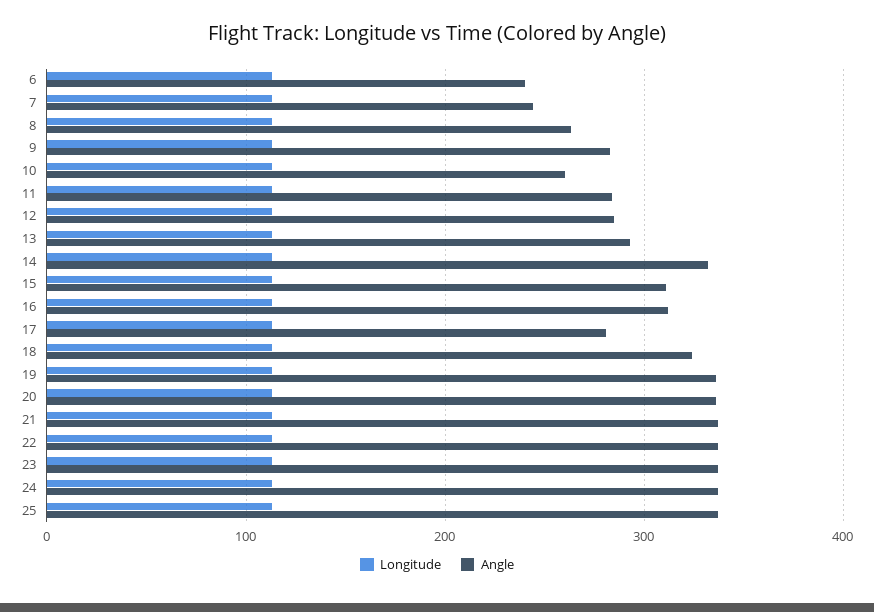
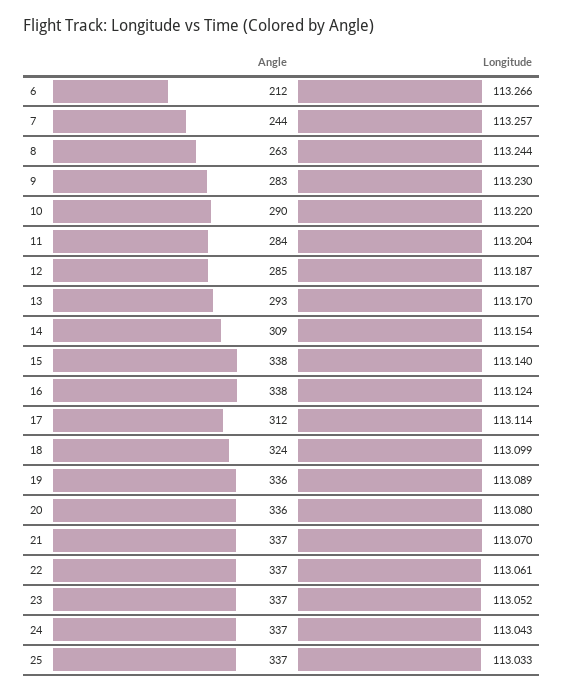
  {
    "Longitude": {
      "6": 113.266,
      "7": 113.257,
      "8": 113.244,
      "9": 113.23,
      "10": 113.22,
      "11": 113.204,
      "12": 113.187,
      "13": 113.17,
      "14": 113.154,
      "15": 113.14,
      "16": 113.124,
      "17": 113.114,
      "18": 113.099,
      "19": 113.089,
      "20": 113.08,
      "21": 113.07,
      "22": 113.061,
      "23": 113.052,
      "24": 113.043,
      "25": 113.033
    },
    "Angle": {
-     "6": 240,
+     "6": 212,
      "7": 244,
      "8": 263,
      "9": 283,
-     "10": 260,
+     "10": 290,
      "11": 284,
      "12": 285,
      "13": 293,
-     "14": 330,
+     "14": 309,
-     "15": 310,
+     "15": 338,
-     "16": 310,
+     "16": 338,
-     "17": 280,
+     "17": 312,
      "18": 324,
      "19": 336,
      "20": 336,
      "21": 337,
      "22": 337,
      "23": 337,
      "24": 337,
      "25": 337
    }
  }

